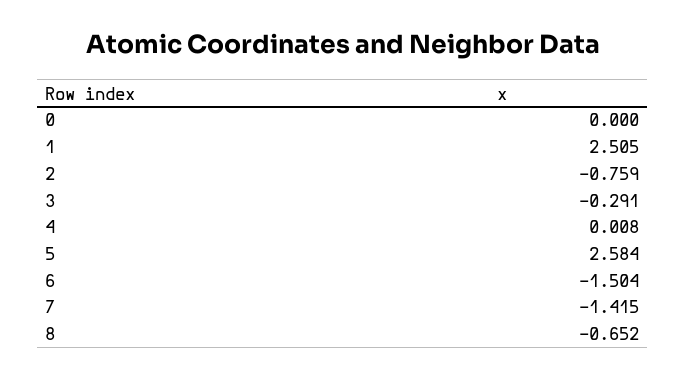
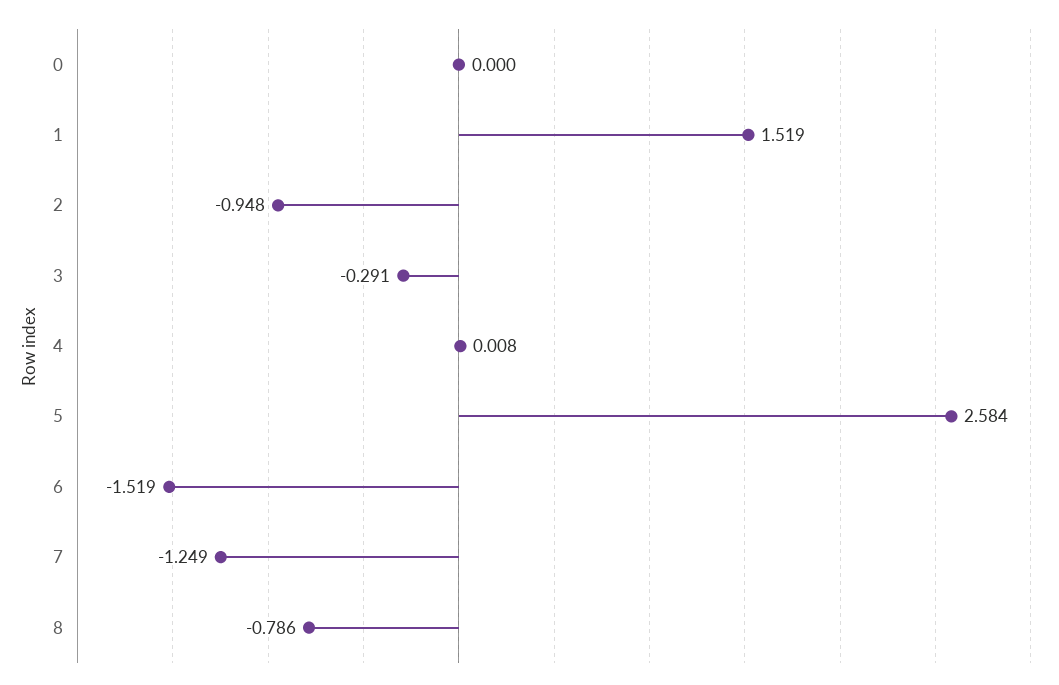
  {
    "0": 0,
-   "1": 2.505,
+   "1": 1.519,
-   "2": -0.759,
+   "2": -0.948,
    "3": -0.291,
    "4": 0.008,
    "5": 2.584,
-   "6": -1.504,
+   "6": -1.519,
-   "7": -1.415,
+   "7": -1.249,
-   "8": -0.652
+   "8": -0.786
  }

